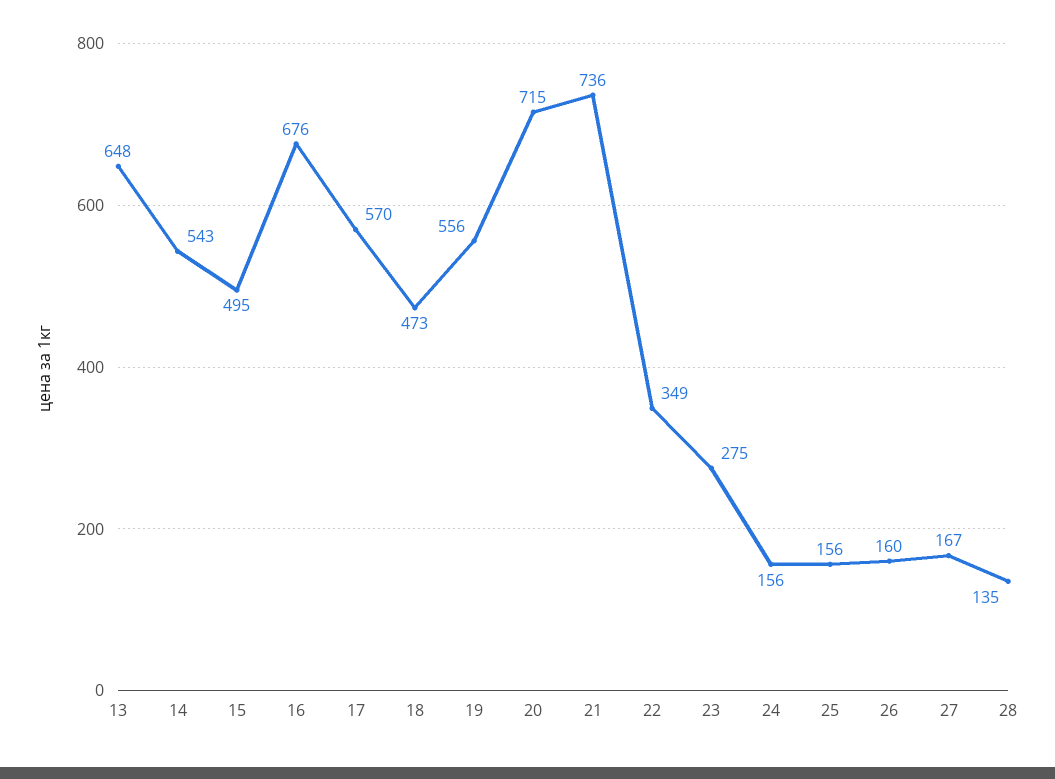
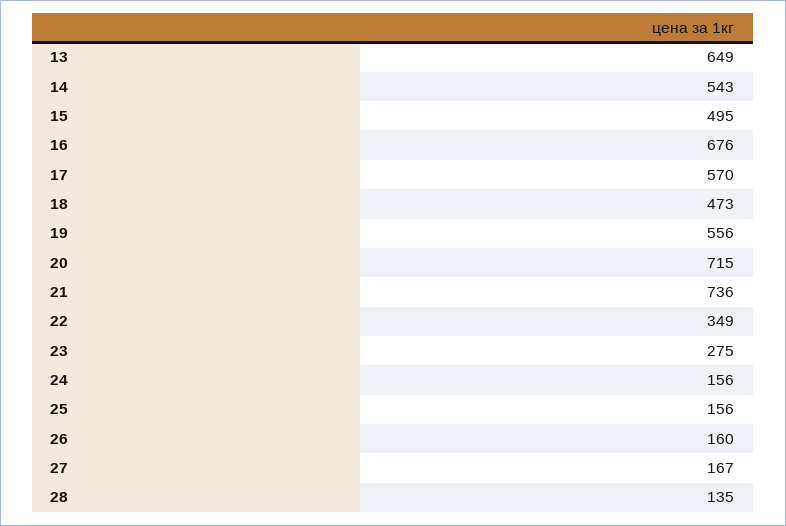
  {
-   "13": 648,
+   "13": 649,
    "14": 543,
    "15": 495,
    "16": 676,
    "17": 570,
    "18": 473,
    "19": 556,
    "20": 715,
    "21": 736,
    "22": 349,
    "23": 275,
    "24": 156,
    "25": 156,
    "26": 160,
    "27": 167,
    "28": 135
  }

